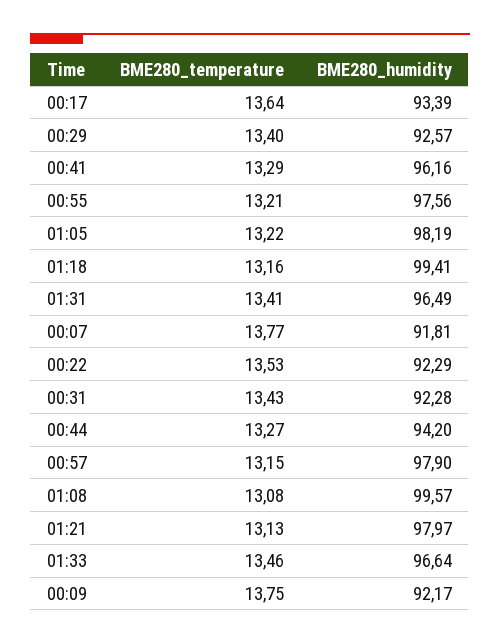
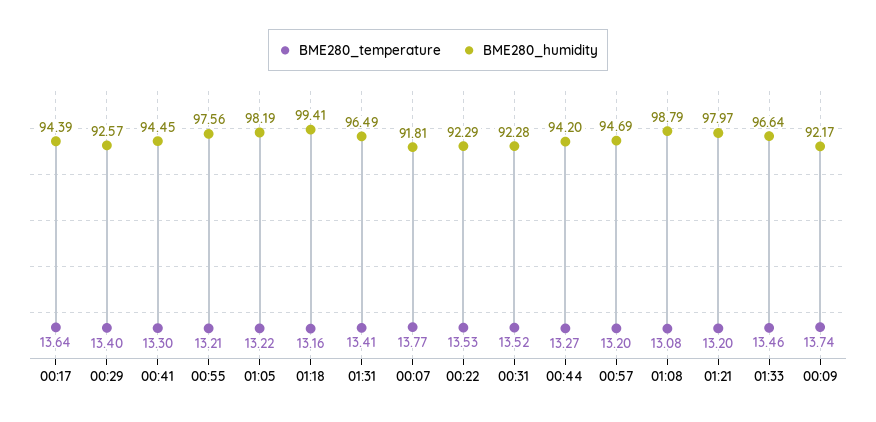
  {
    "BME280_temperature": {
      "00:17": 13.64,
      "00:29": 13.4,
-     "00:41": 13.29,
+     "00:41": 13.3,
      "00:55": 13.21,
      "01:05": 13.22,
      "01:18": 13.16,
      "01:31": 13.41,
      "00:07": 13.77,
      "00:22": 13.53,
-     "00:31": 13.43,
+     "00:31": 13.52,
      "00:44": 13.27,
-     "00:57": 13.15,
+     "00:57": 13.2,
      "01:08": 13.08,
-     "01:21": 13.13,
+     "01:21": 13.2,
      "01:33": 13.46,
-     "00:09": 13.75
+     "00:09": 13.74
    },
    "BME280_humidity": {
-     "00:17": 93.39,
+     "00:17": 94.39,
      "00:29": 92.57,
-     "00:41": 96.16,
+     "00:41": 94.45,
      "00:55": 97.56,
      "01:05": 98.19,
      "01:18": 99.41,
      "01:31": 96.49,
      "00:07": 91.81,
      "00:22": 92.29,
      "00:31": 92.28,
      "00:44": 94.2,
-     "00:57": 97.9,
+     "00:57": 94.69,
-     "01:08": 99.57,
+     "01:08": 98.79,
      "01:21": 97.97,
      "01:33": 96.64,
      "00:09": 92.17
    }
  }

